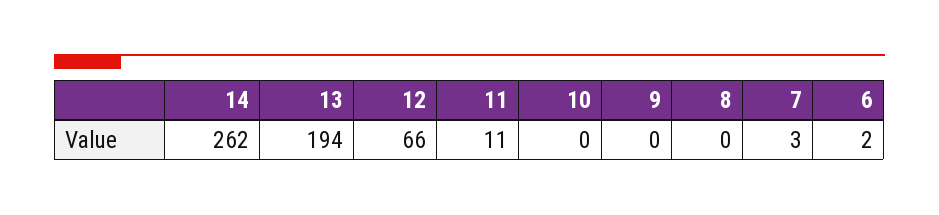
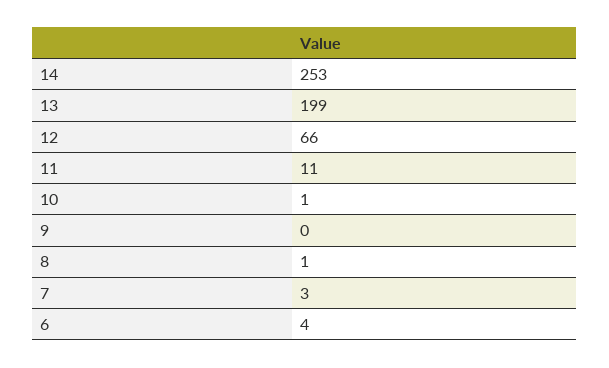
  {
-   "14": 262,
+   "14": 253,
-   "13": 194,
+   "13": 199,
    "12": 66,
    "11": 11,
-   "10": 0,
+   "10": 1,
    "9": 0,
-   "8": 0,
+   "8": 1,
    "7": 3,
-   "6": 2
+   "6": 4
  }

